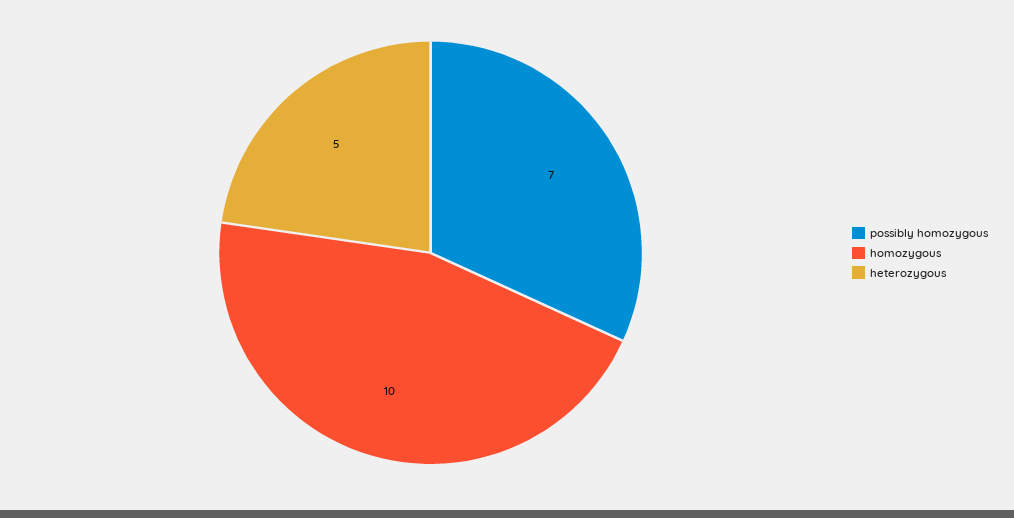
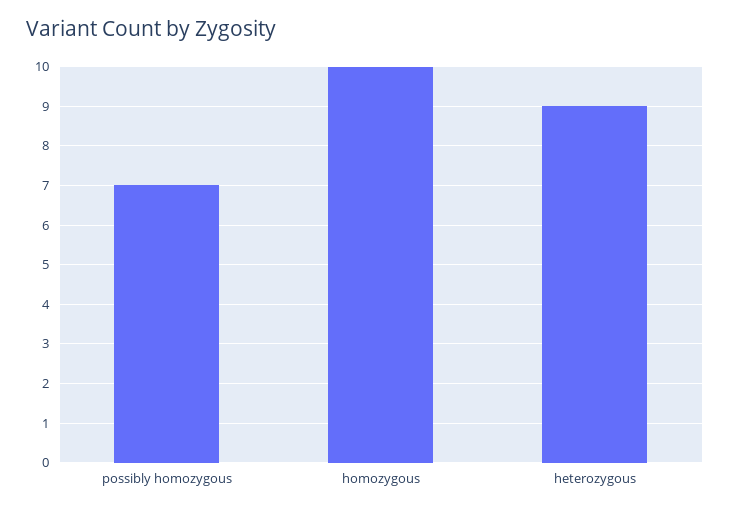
  {
    "possibly homozygous": 7,
    "homozygous": 10,
-   "heterozygous": 5
+   "heterozygous": 9
  }

